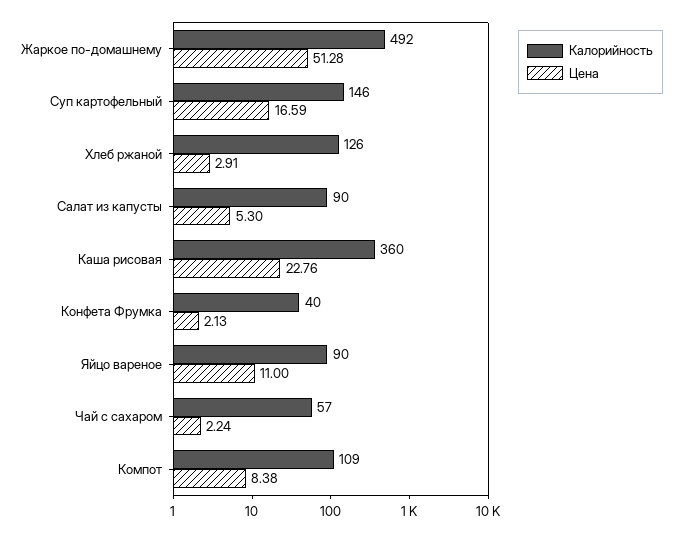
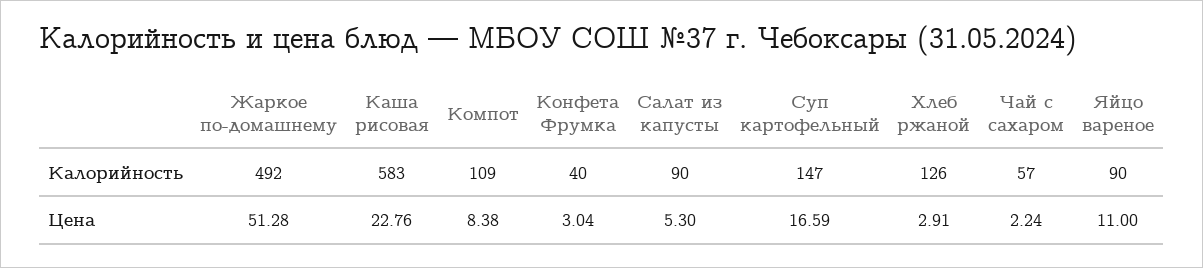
  {
    "Калорийность": {
      "Жаркое по-домашнему": 492,
-     "Суп картофельный": 146,
+     "Суп картофельный": 147,
      "Хлеб ржаной": 126,
      "Салат из капусты": 90,
-     "Каша рисовая": 360,
+     "Каша рисовая": 583,
      "Конфета Фрумка": 40,
      "Яйцо вареное": 90,
      "Чай с сахаром": 57,
      "Компот": 109
    },
    "Цена": {
      "Жаркое по-домашнему": 51.28,
      "Суп картофельный": 16.59,
      "Хлеб ржаной": 2.91,
      "Салат из капусты": 5.3,
      "Каша рисовая": 22.76,
-     "Конфета Фрумка": 2.13,
+     "Конфета Фрумка": 3.04,
      "Яйцо вареное": 11,
      "Чай с сахаром": 2.24,
      "Компот": 8.38
    }
  }

